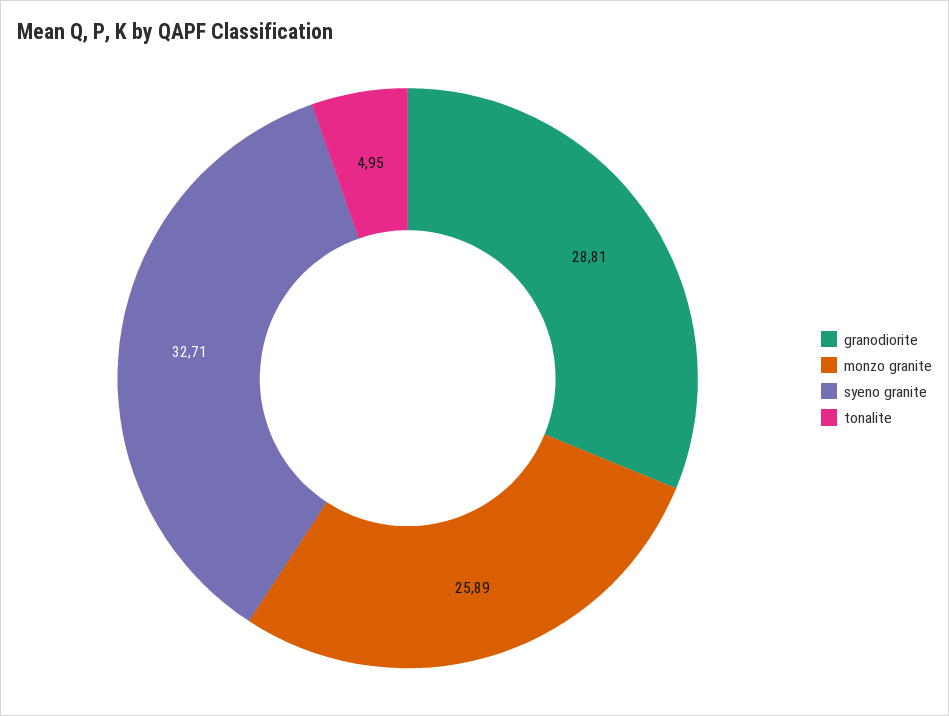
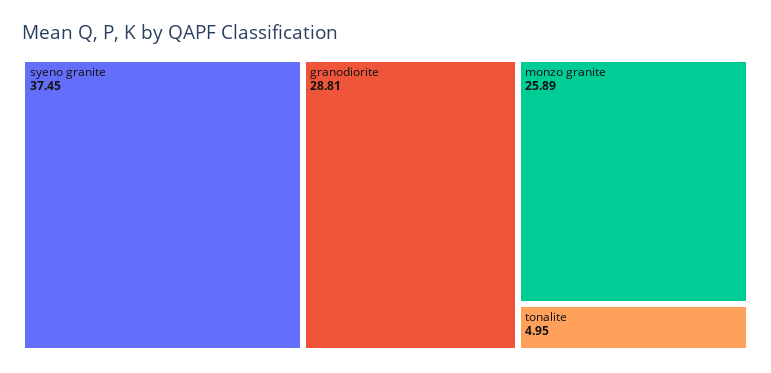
  {
    "granodiorite": 28.81,
    "monzo granite": 25.89,
-   "syeno granite": 32.71,
+   "syeno granite": 37.45,
    "tonalite": 4.95
  }

